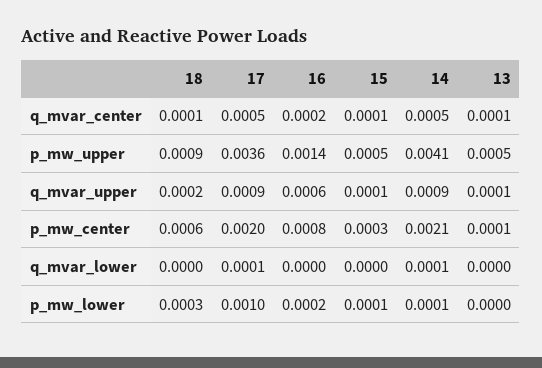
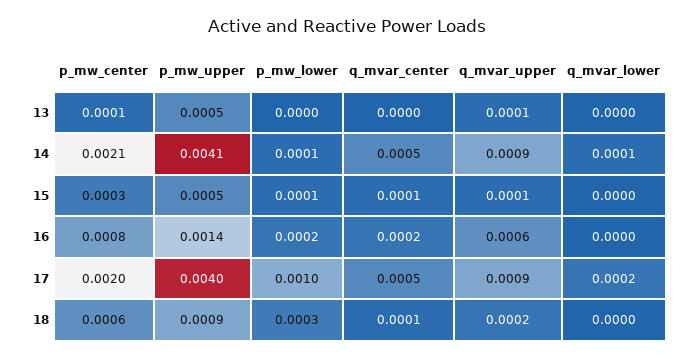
  {
    "18": {
      "q_mvar_center": 0.0001,
      "p_mw_upper": 0.0009,
      "q_mvar_upper": 0.0002,
      "p_mw_center": 0.0006,
      "q_mvar_lower": 0,
      "p_mw_lower": 0.0003
    },
    "17": {
      "q_mvar_center": 0.0005,
-     "p_mw_upper": 0.0036,
+     "p_mw_upper": 0.004,
      "q_mvar_upper": 0.0009,
      "p_mw_center": 0.002,
-     "q_mvar_lower": 0.0001,
+     "q_mvar_lower": 0.0002,
      "p_mw_lower": 0.001
    },
    "16": {
      "q_mvar_center": 0.0002,
      "p_mw_upper": 0.0014,
      "q_mvar_upper": 0.0006,
      "p_mw_center": 0.0008,
      "q_mvar_lower": 0,
      "p_mw_lower": 0.0002
    },
    "15": {
      "q_mvar_center": 0.0001,
      "p_mw_upper": 0.0005,
      "q_mvar_upper": 0.0001,
      "p_mw_center": 0.0003,
      "q_mvar_lower": 0,
      "p_mw_lower": 0.0001
    },
    "14": {
      "q_mvar_center": 0.0005,
      "p_mw_upper": 0.0041,
      "q_mvar_upper": 0.0009,
      "p_mw_center": 0.0021,
      "q_mvar_lower": 0.0001,
      "p_mw_lower": 0.0001
    },
    "13": {
-     "q_mvar_center": 0.0001,
+     "q_mvar_center": 0,
      "p_mw_upper": 0.0005,
      "q_mvar_upper": 0.0001,
      "p_mw_center": 0.0001,
      "q_mvar_lower": 0,
      "p_mw_lower": 0
    }
  }

